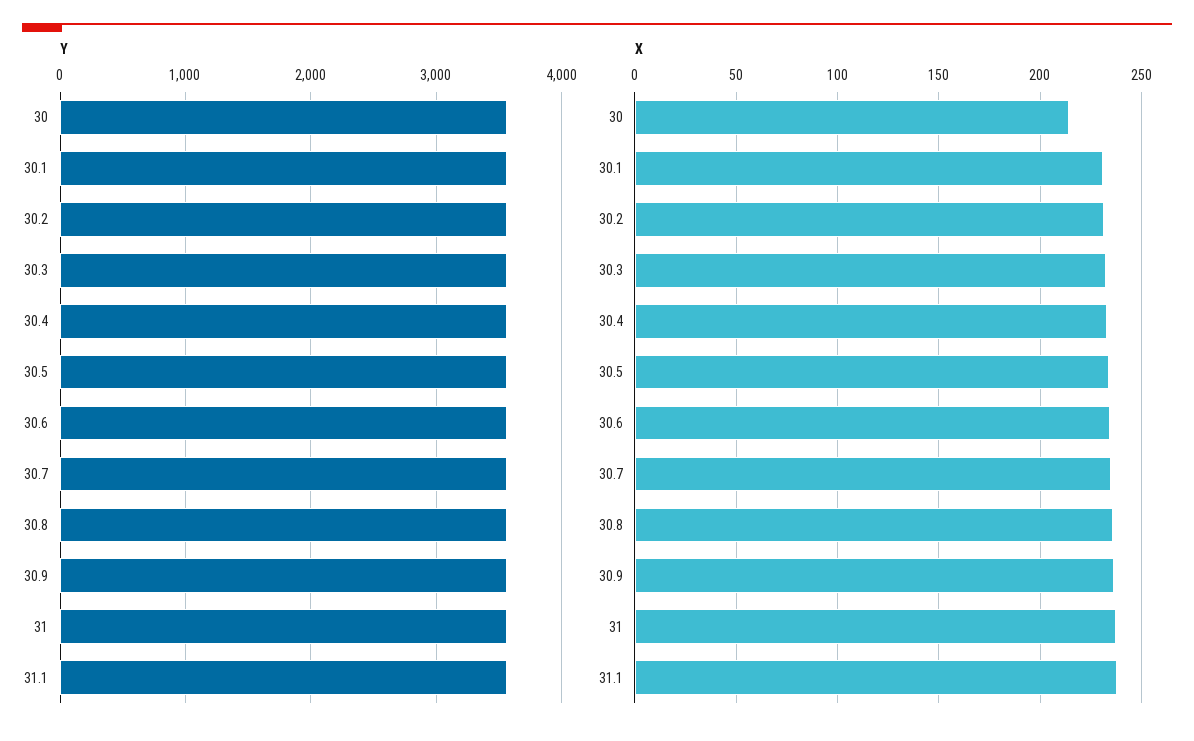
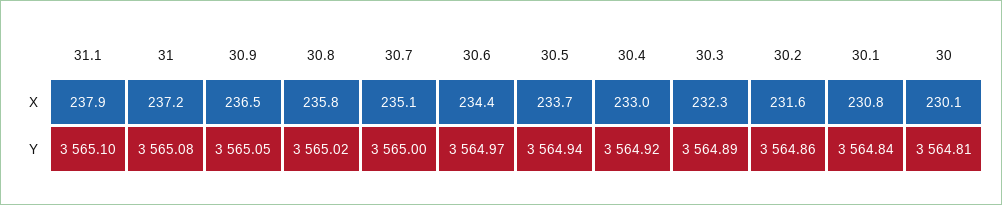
  {
    "Y": {
      "30": 3564.81,
      "30.1": 3564.84,
      "30.2": 3564.86,
      "30.3": 3564.89,
      "30.4": 3564.92,
      "30.5": 3564.94,
      "30.6": 3564.97,
      "30.7": 3565,
      "30.8": 3565.02,
      "30.9": 3565.05,
      "31": 3565.08,
      "31.1": 3565.1
    },
    "X": {
-     "30": 215,
+     "30": 230.1,
      "30.1": 230.8,
      "30.2": 231.6,
      "30.3": 232.3,
      "30.4": 233,
      "30.5": 233.7,
      "30.6": 234.4,
      "30.7": 235.1,
      "30.8": 235.8,
      "30.9": 236.5,
      "31": 237.2,
      "31.1": 237.9
    }
  }

